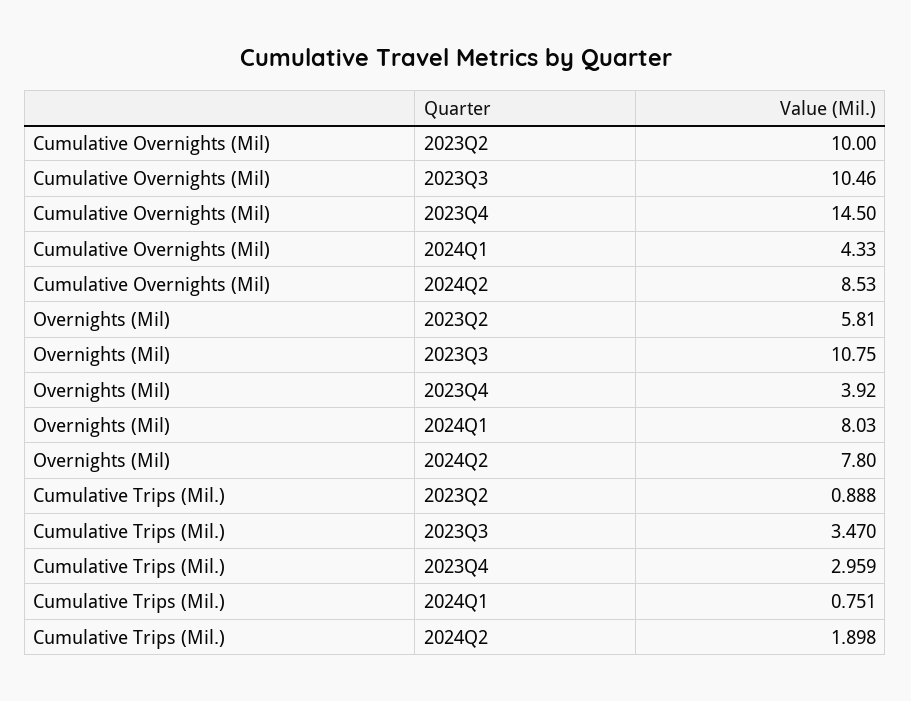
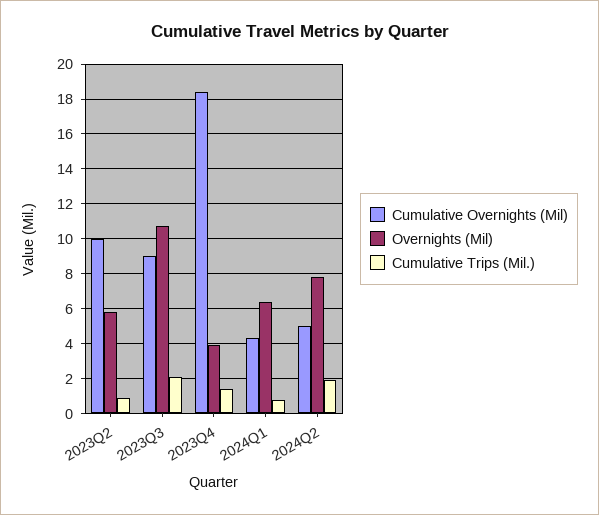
  {
    "Cumulative Overnights (Mil)": {
      "2023Q2": 10,
-     "2023Q3": 10.46,
+     "2023Q3": 9,
-     "2023Q4": 14.5,
+     "2023Q4": 18.5,
      "2024Q1": 4.33,
-     "2024Q2": 8.53
+     "2024Q2": 5
    },
    "Overnights (Mil)": {
      "2023Q2": 5.81,
      "2023Q3": 10.75,
      "2023Q4": 3.92,
-     "2024Q1": 8.03,
+     "2024Q1": 6.5,
      "2024Q2": 7.8
    },
    "Cumulative Trips (Mil.)": {
      "2023Q2": 0.888,
-     "2023Q3": 3.47,
+     "2023Q3": 2,
-     "2023Q4": 2.959,
+     "2023Q4": 1.5,
      "2024Q1": 0.751,
      "2024Q2": 1.898
    }
  }

